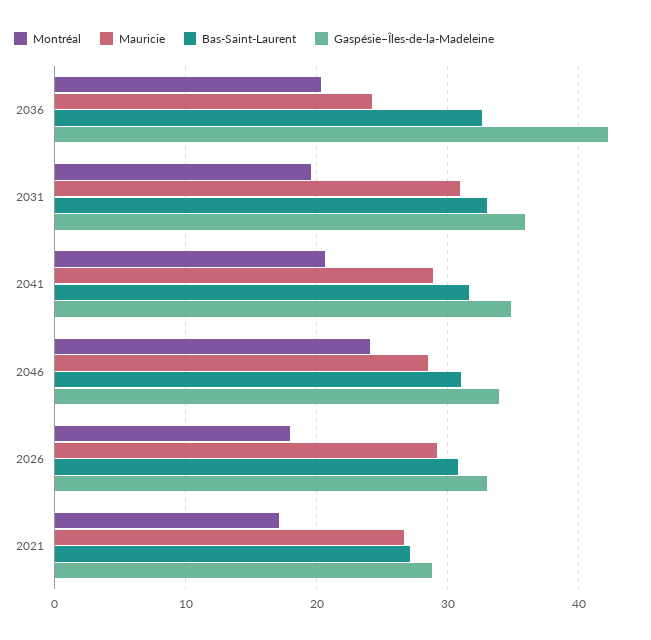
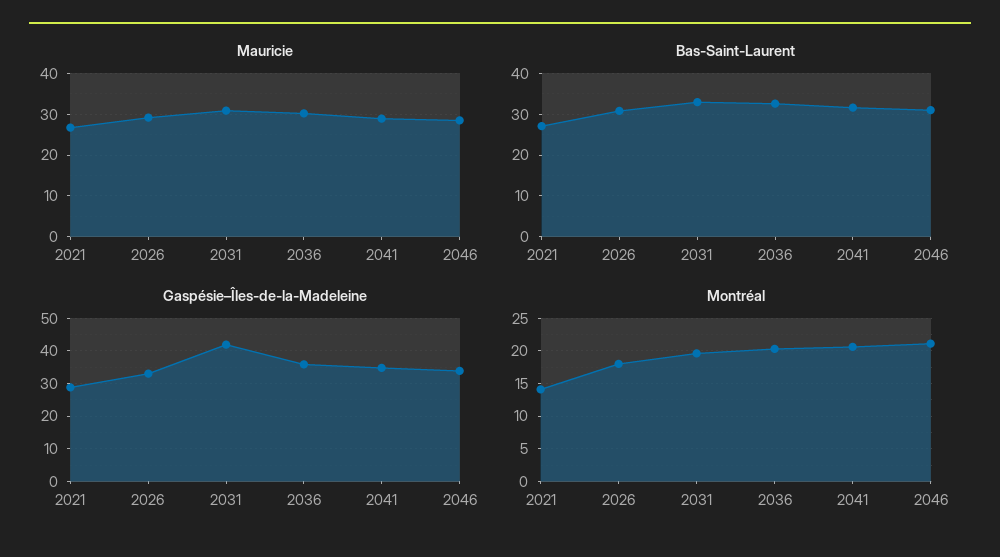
  {
    "Montréal": {
      "2036": 20,
      "2031": 20,
      "2041": 21,
-     "2046": 24,
+     "2046": 21,
      "2026": 18,
-     "2021": 17
+     "2021": 14
    },
    "Mauricie": {
-     "2036": 24,
+     "2036": 30,
      "2031": 31,
      "2041": 29,
      "2046": 29,
      "2026": 29,
      "2021": 27
    },
    "Bas-Saint-Laurent": {
      "2036": 33,
      "2031": 33,
      "2041": 32,
      "2046": 31,
      "2026": 31,
      "2021": 27
    },
    "Gaspésie–Îles-de-la-Madeleine": {
-     "2036": 42,
+     "2036": 36,
-     "2031": 36,
+     "2031": 42,
      "2041": 35,
      "2046": 34,
      "2026": 33,
      "2021": 29
    }
  }

